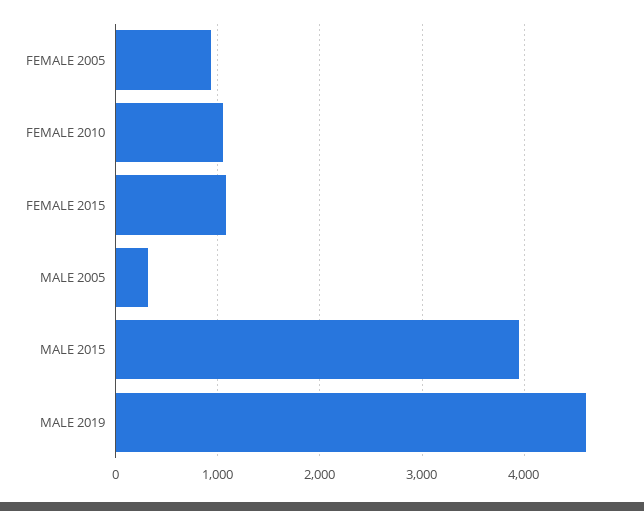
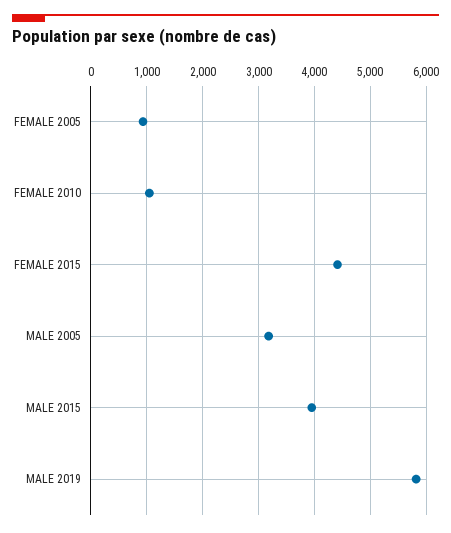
  {
    "FEMALE 2005": 900,
    "FEMALE 2010": 1000,
-   "FEMALE 2015": 1100,
+   "FEMALE 2015": 4400,
-   "MALE 2005": 300,
+   "MALE 2005": 3200,
    "MALE 2015": 4000,
-   "MALE 2019": 4600
+   "MALE 2019": 5800
  }

